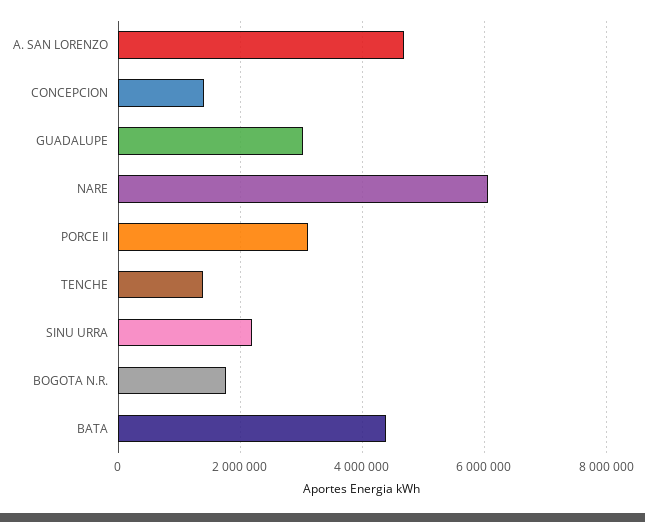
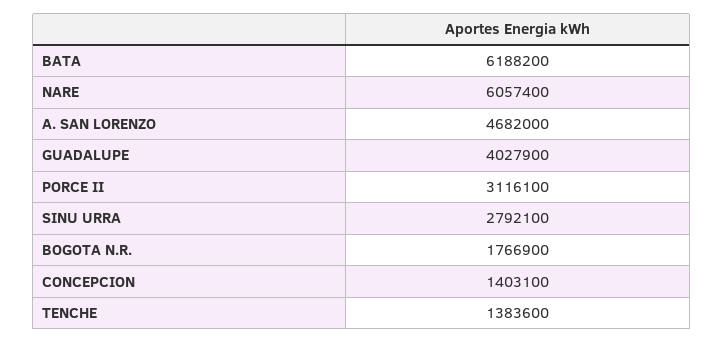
  {
    "A. SAN LORENZO": 4682000,
    "CONCEPCION": 1403100,
-   "GUADALUPE": 3000000,
+   "GUADALUPE": 4027900,
    "NARE": 6057400,
    "PORCE II": 3116100,
    "TENCHE": 1383600,
-   "SINU URRA": 2200000,
+   "SINU URRA": 2792100,
    "BOGOTA N.R.": 1766900,
-   "BATA": 4400000
+   "BATA": 6188200
  }

